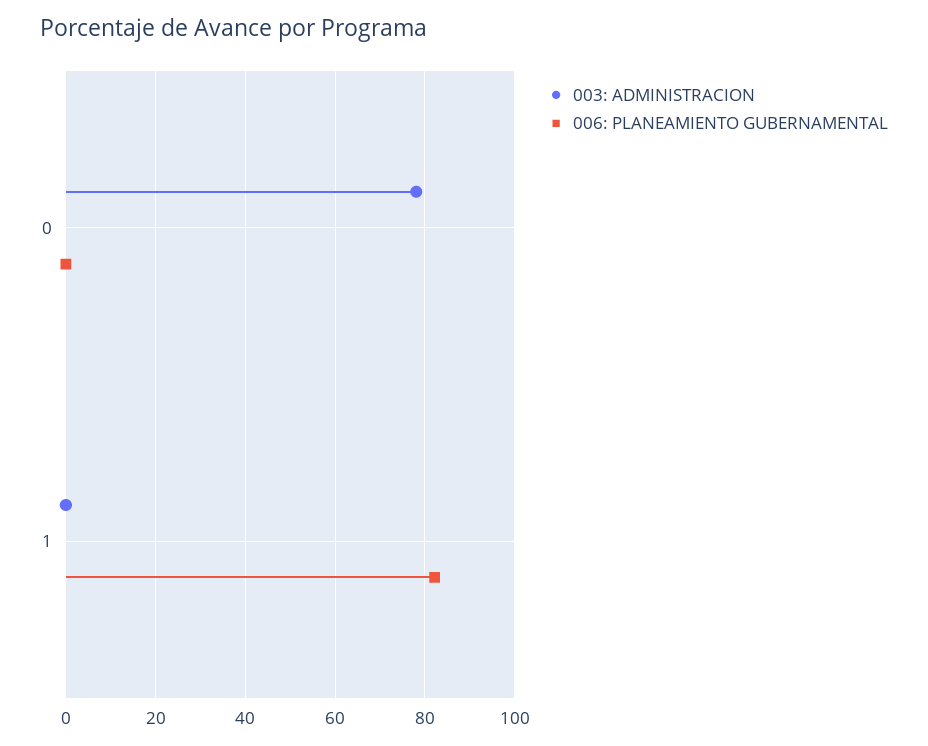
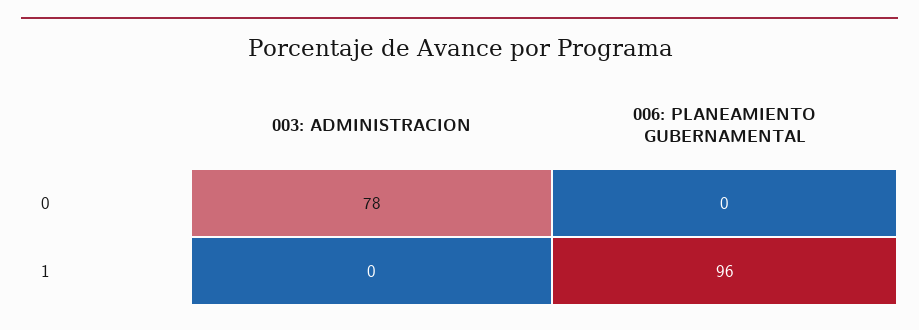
  {
    "003: ADMINISTRACION": {
      "0": 78,
      "1": 0
    },
    "006: PLANEAMIENTO GUBERNAMENTAL": {
      "0": 0,
-     "1": 82
+     "1": 96
    }
  }

